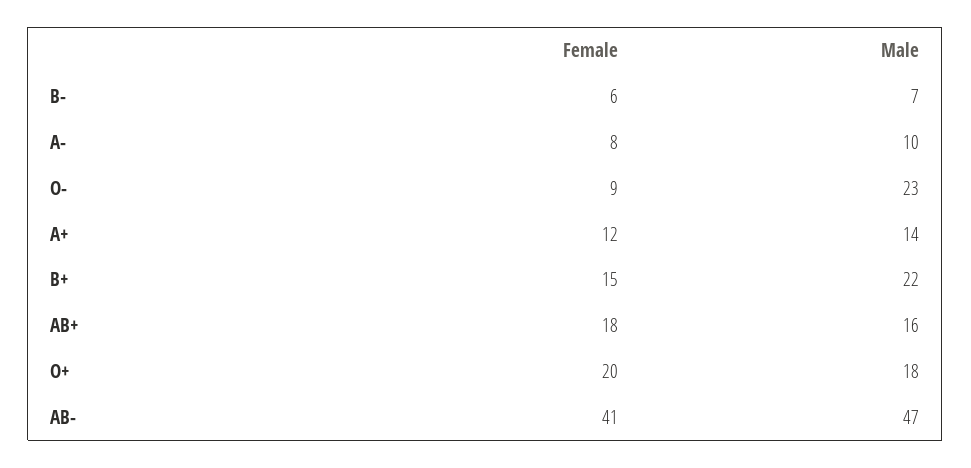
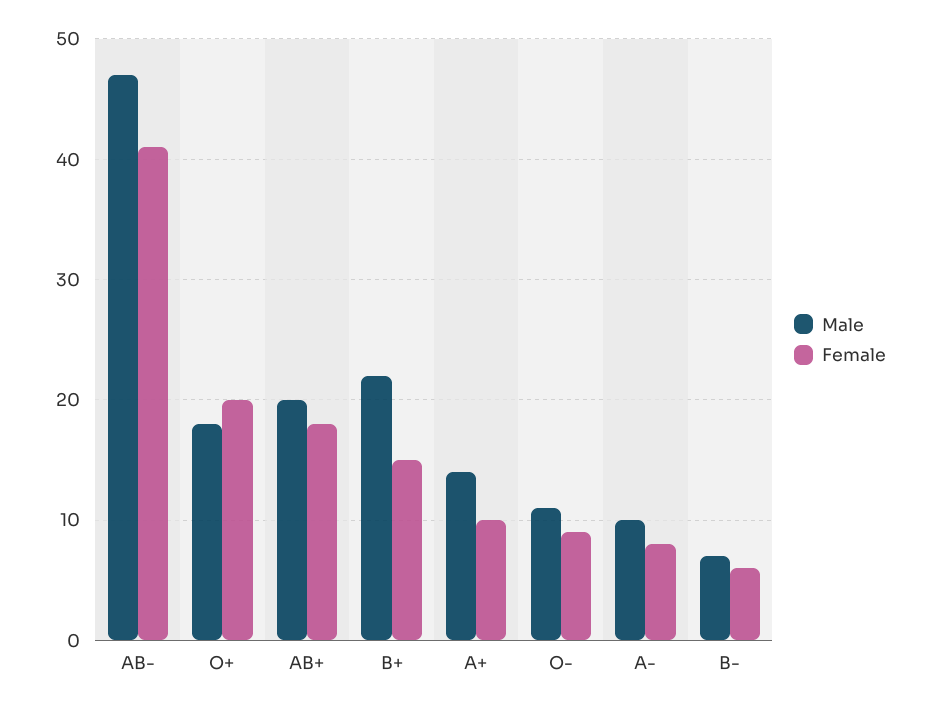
  {
    "Female": {
      "B-": 6,
      "A-": 8,
      "O-": 9,
-     "A+": 12,
+     "A+": 10,
      "B+": 15,
      "AB+": 18,
      "O+": 20,
      "AB-": 41
    },
    "Male": {
      "B-": 7,
      "A-": 10,
-     "O-": 23,
+     "O-": 11,
      "A+": 14,
      "B+": 22,
-     "AB+": 16,
+     "AB+": 20,
      "O+": 18,
      "AB-": 47
    }
  }

